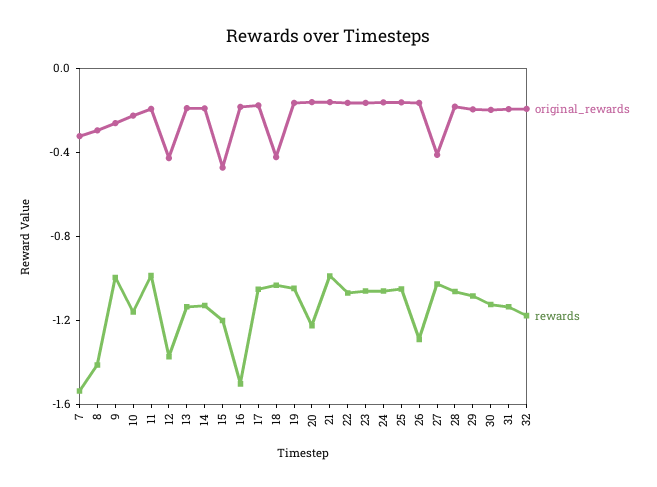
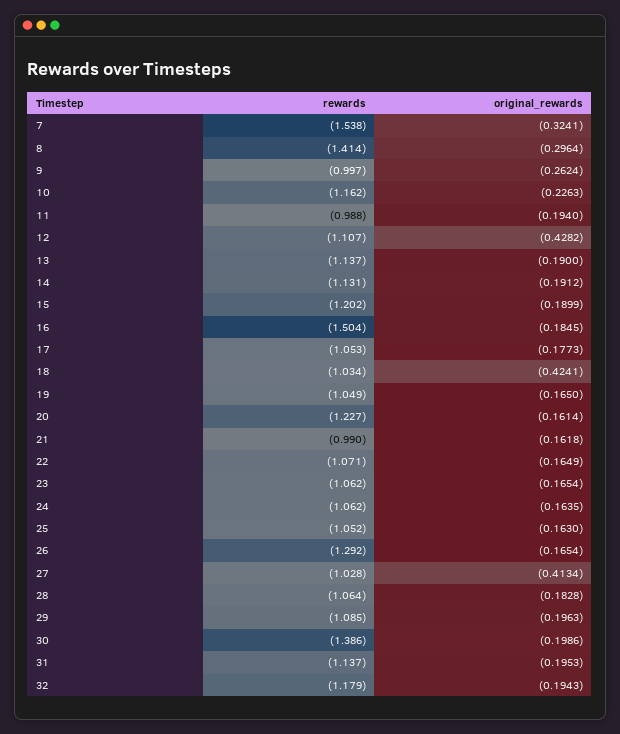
  {
    "original_rewards": {
      "7": -0.3241,
      "8": -0.2964,
      "9": -0.2624,
      "10": -0.2263,
      "11": -0.194,
      "12": -0.4282,
      "13": -0.19,
      "14": -0.1912,
-     "15": -0.5,
+     "15": -0.1899,
      "16": -0.1845,
      "17": -0.1773,
      "18": -0.4241,
      "19": -0.165,
      "20": -0.1614,
      "21": -0.1618,
      "22": -0.1649,
      "23": -0.1654,
      "24": -0.1635,
      "25": -0.163,
      "26": -0.1654,
      "27": -0.4134,
      "28": -0.1828,
      "29": -0.1963,
      "30": -0.1986,
      "31": -0.1953,
      "32": -0.1943
    },
    "rewards": {
      "7": -1.538,
      "8": -1.414,
      "9": -0.997,
      "10": -1.162,
      "11": -0.988,
-     "12": -1.4,
+     "12": -1.107,
      "13": -1.137,
      "14": -1.131,
      "15": -1.202,
      "16": -1.504,
      "17": -1.053,
      "18": -1.034,
      "19": -1.049,
      "20": -1.227,
      "21": -0.99,
      "22": -1.071,
      "23": -1.062,
      "24": -1.062,
      "25": -1.052,
      "26": -1.292,
      "27": -1.028,
      "28": -1.064,
      "29": -1.085,
-     "30": -1.1,
+     "30": -1.386,
      "31": -1.137,
      "32": -1.179
    }
  }

